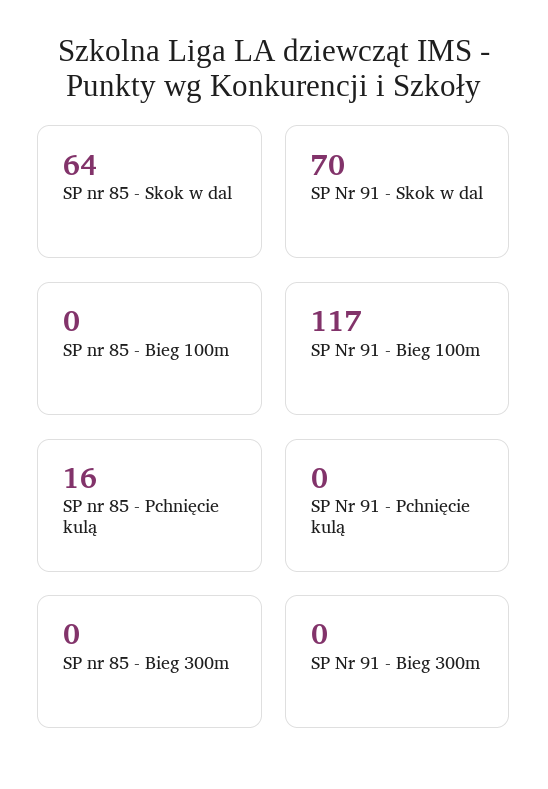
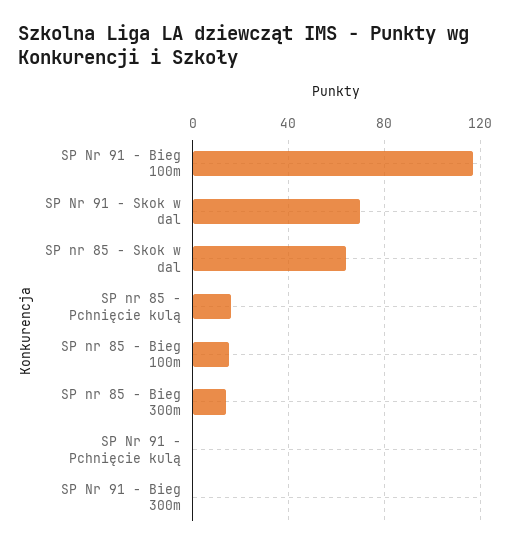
  {
    "SP nr 85 - Skok w dal": 64,
    "SP Nr 91 - Skok w dal": 70,
-   "SP nr 85 - Bieg 100m": 0,
+   "SP nr 85 - Bieg 100m": 15,
    "SP Nr 91 - Bieg 100m": 117,
    "SP nr 85 - Pchnięcie kulą": 16,
    "SP Nr 91 - Pchnięcie kulą": 0,
-   "SP nr 85 - Bieg 300m": 0,
+   "SP nr 85 - Bieg 300m": 15,
    "SP Nr 91 - Bieg 300m": 0
  }

